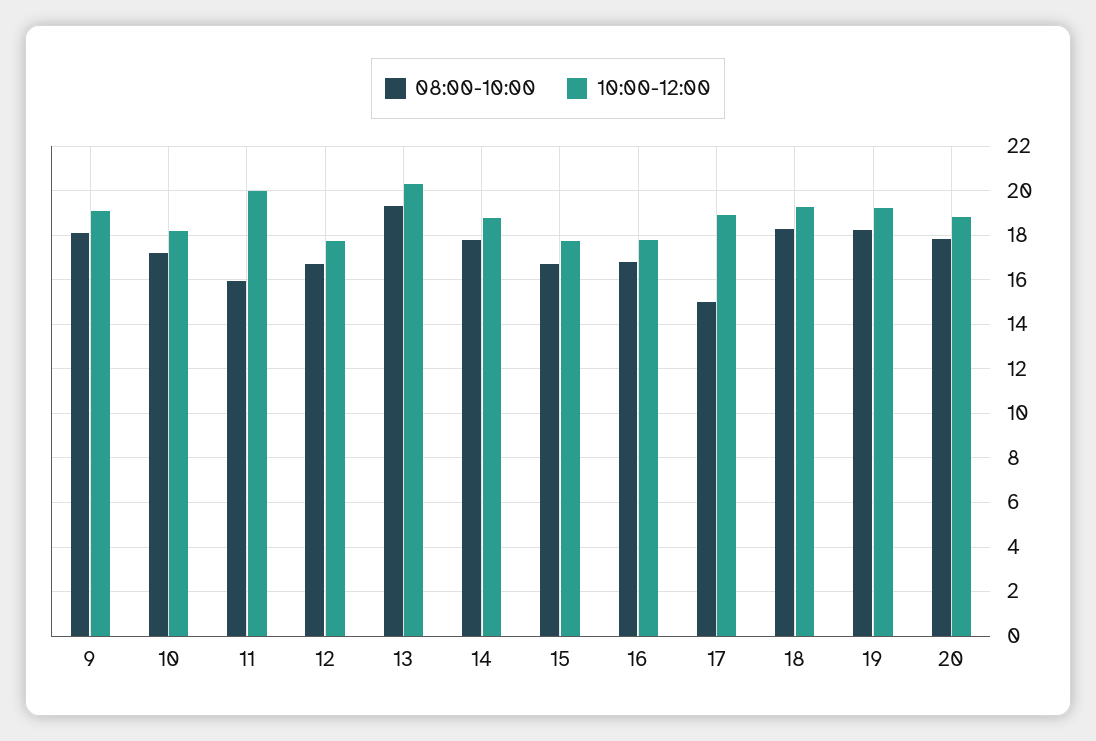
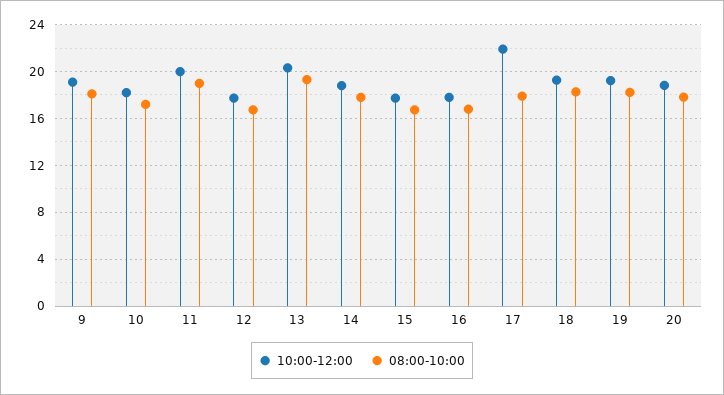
  {
    "08:00-10:00": {
      "9": 18,
      "10": 17,
-     "11": 16,
+     "11": 19,
      "12": 16.5,
      "13": 19.5,
      "14": 18,
      "15": 16.5,
      "16": 17,
-     "17": 15,
+     "17": 18,
      "18": 18.5,
      "19": 18,
      "20": 18
    },
    "10:00-12:00": {
      "9": 19,
      "10": 18,
      "11": 20,
      "12": 17.5,
      "13": 20.5,
      "14": 19,
      "15": 17.5,
      "16": 18,
-     "17": 19,
+     "17": 22,
      "18": 19.5,
      "19": 19,
      "20": 19
    }
  }

